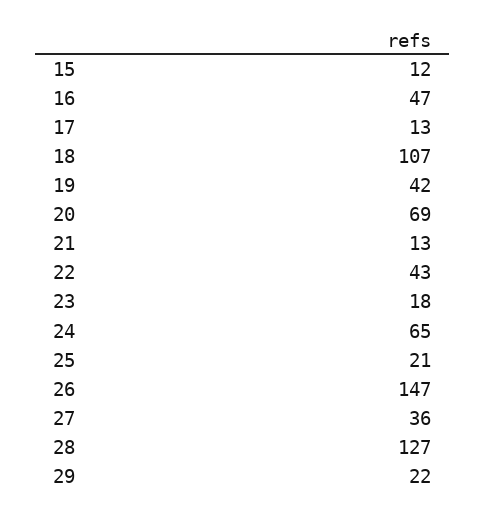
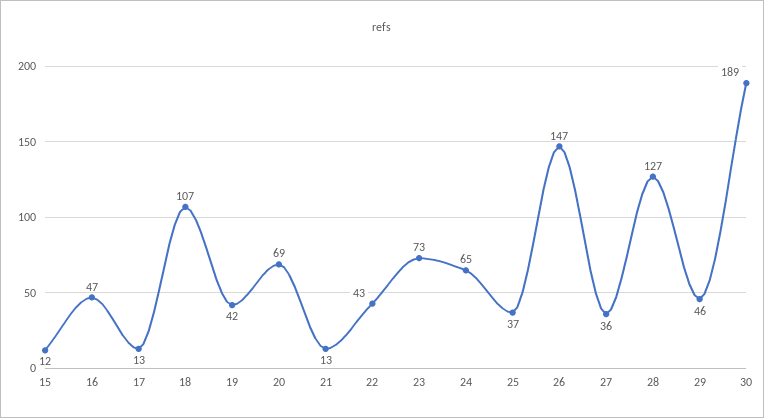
  {
    "15": 12,
    "16": 47,
    "17": 13,
    "18": 107,
    "19": 42,
    "20": 69,
    "21": 13,
    "22": 43,
-   "23": 18,
+   "23": 73,
    "24": 65,
-   "25": 21,
+   "25": 37,
    "26": 147,
    "27": 36,
    "28": 127,
-   "29": 22
+   "29": 46,
+   "30": 189
  }

